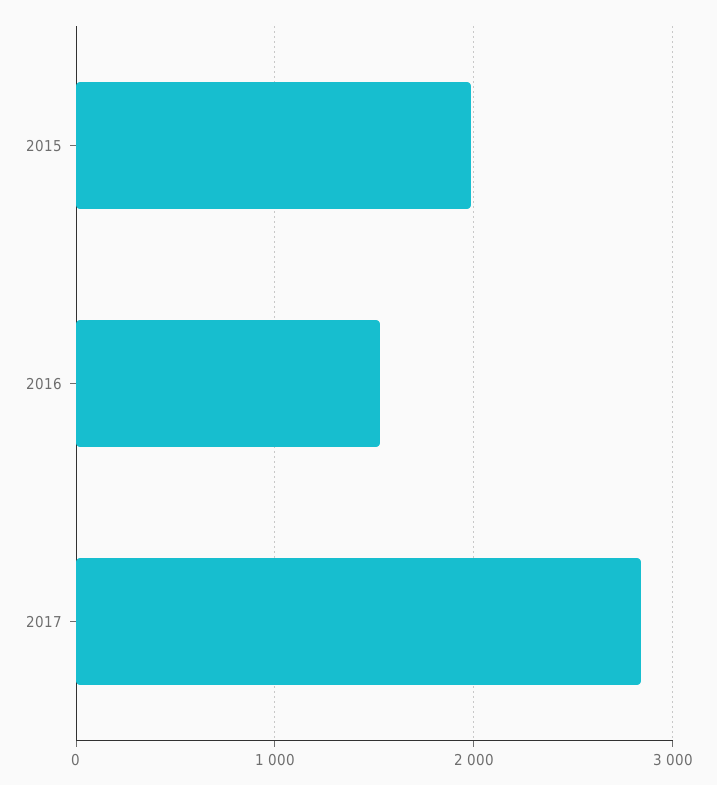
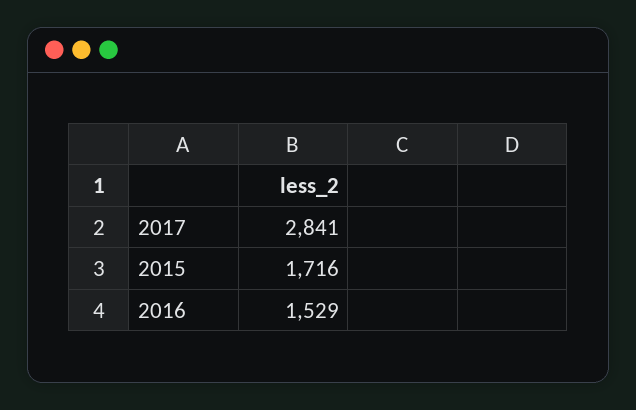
  {
-   "2015": 2000,
+   "2015": 1716,
    "2016": 1529,
    "2017": 2841
  }

